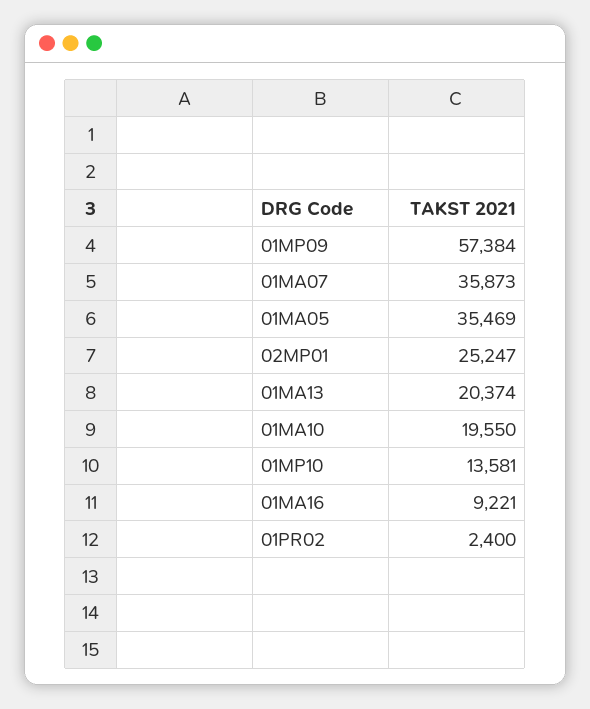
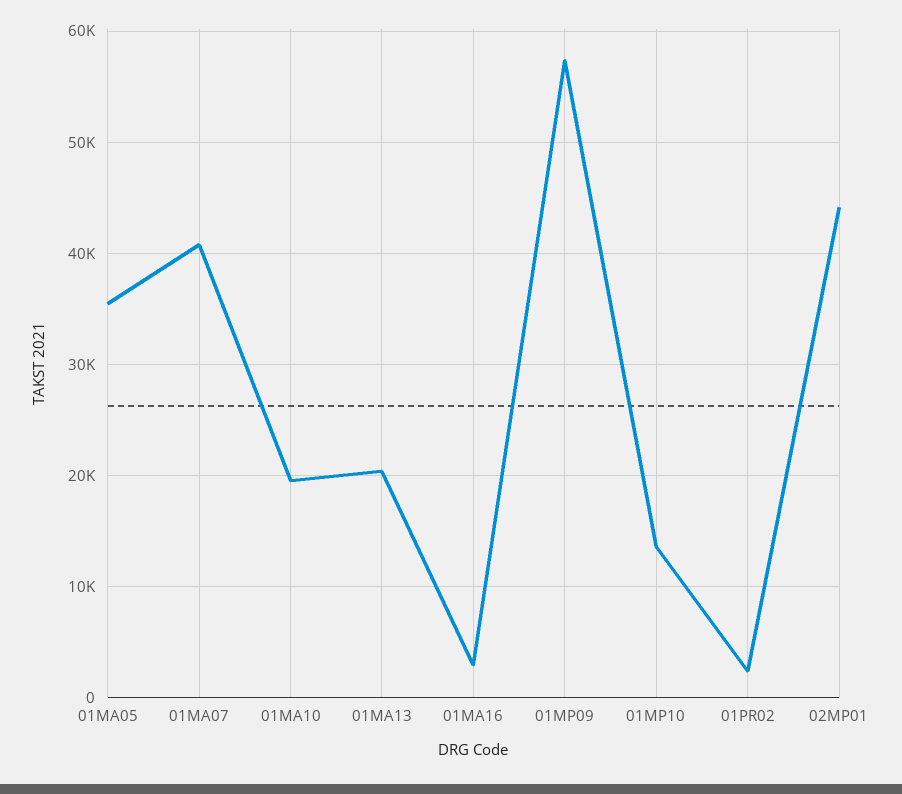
  {
    "01MP09": 57384,
-   "01MA07": 35873,
+   "01MA07": 41000,
    "01MA05": 35469,
-   "02MP01": 25247,
+   "02MP01": 44000,
    "01MA13": 20374,
    "01MA10": 19550,
    "01MP10": 13581,
-   "01MA16": 9221,
+   "01MA16": 3000,
    "01PR02": 2400
  }

